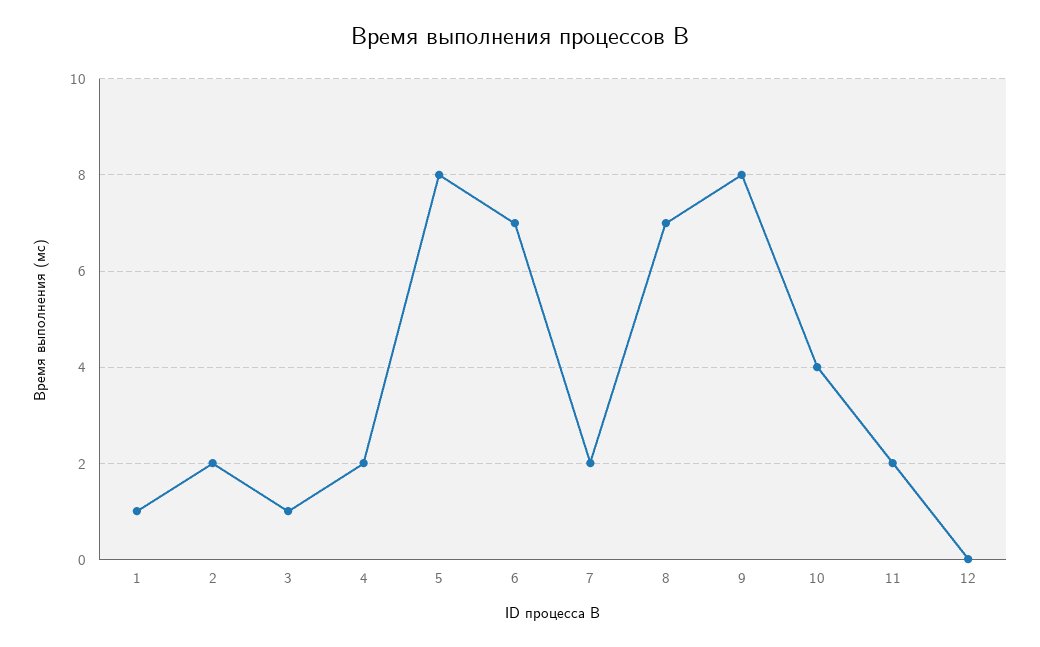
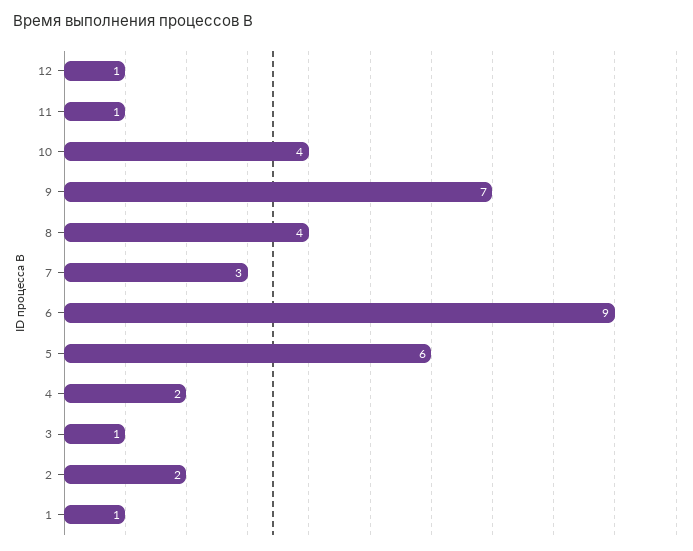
  {
    "1": 1,
    "2": 2,
    "3": 1,
    "4": 2,
-   "5": 8,
+   "5": 6,
-   "6": 7,
+   "6": 9,
-   "7": 2,
+   "7": 3,
-   "8": 7,
+   "8": 4,
-   "9": 8,
+   "9": 7,
    "10": 4,
-   "11": 2,
+   "11": 1,
-   "12": 0
+   "12": 1
  }

